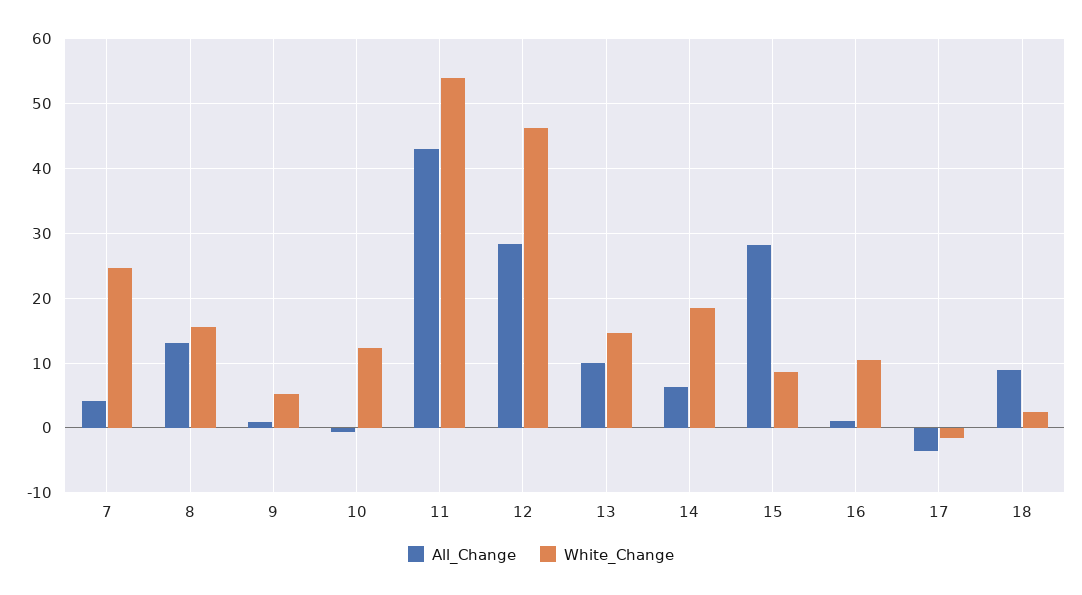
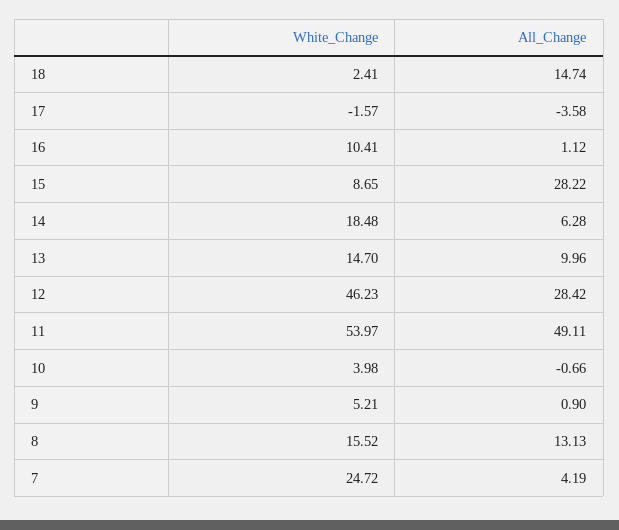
  {
    "All_Change": {
      "7": 4.19,
      "8": 13.13,
      "9": 0.9,
      "10": -0.66,
-     "11": 43,
+     "11": 49.11,
      "12": 28.42,
      "13": 9.96,
      "14": 6.28,
      "15": 28.22,
      "16": 1.12,
      "17": -3.58,
-     "18": 9
+     "18": 14.74
    },
    "White_Change": {
      "7": 24.72,
      "8": 15.52,
      "9": 5.21,
-     "10": 12,
+     "10": 3.98,
      "11": 53.97,
      "12": 46.23,
      "13": 14.7,
      "14": 18.48,
      "15": 8.65,
      "16": 10.41,
      "17": -1.57,
      "18": 2.41
    }
  }

